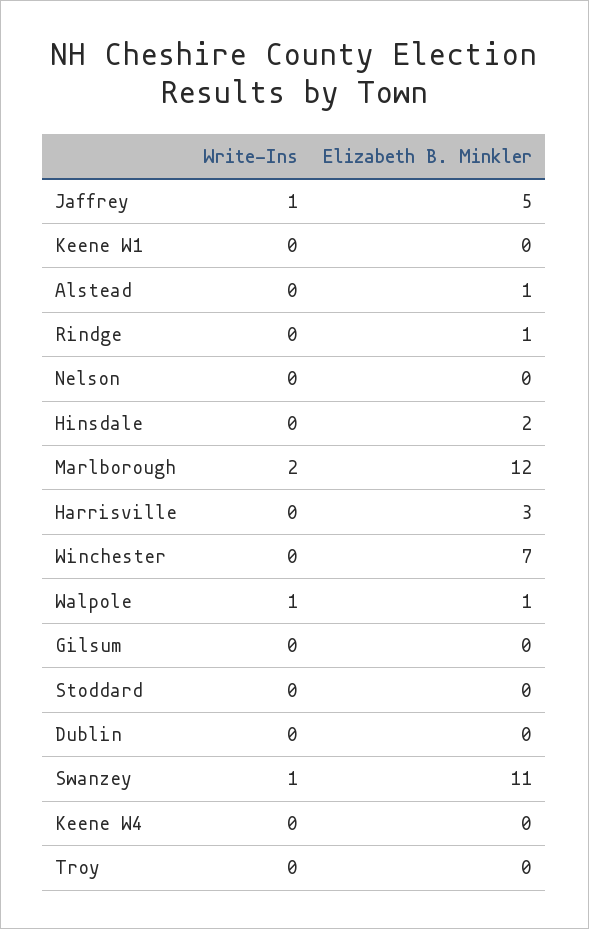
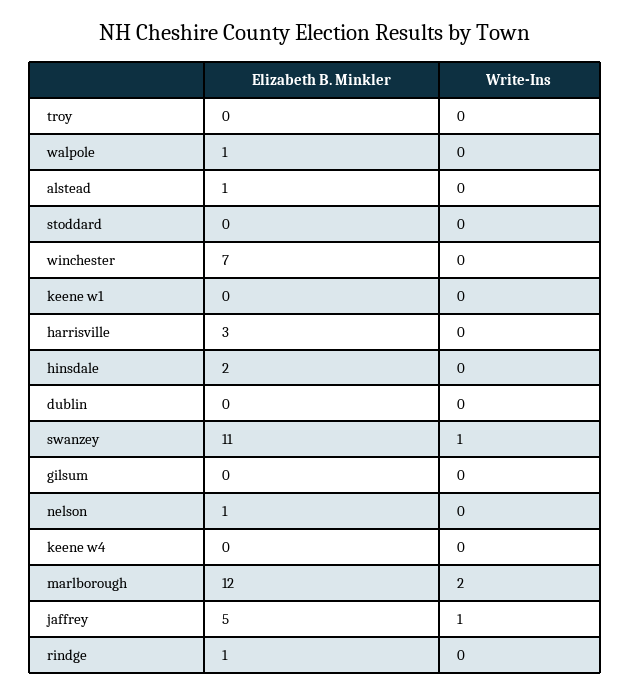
  {
    "Write-Ins": {
      "Jaffrey": 1,
      "Keene W1": 0,
      "Alstead": 0,
      "Rindge": 0,
      "Nelson": 0,
      "Hinsdale": 0,
      "Marlborough": 2,
      "Harrisville": 0,
      "Winchester": 0,
-     "Walpole": 1,
+     "Walpole": 0,
      "Gilsum": 0,
      "Stoddard": 0,
      "Dublin": 0,
      "Swanzey": 1,
      "Keene W4": 0,
      "Troy": 0
    },
    "Elizabeth B. Minkler": {
      "Jaffrey": 5,
      "Keene W1": 0,
      "Alstead": 1,
      "Rindge": 1,
-     "Nelson": 0,
+     "Nelson": 1,
      "Hinsdale": 2,
      "Marlborough": 12,
      "Harrisville": 3,
      "Winchester": 7,
      "Walpole": 1,
      "Gilsum": 0,
      "Stoddard": 0,
      "Dublin": 0,
      "Swanzey": 11,
      "Keene W4": 0,
      "Troy": 0
    }
  }

